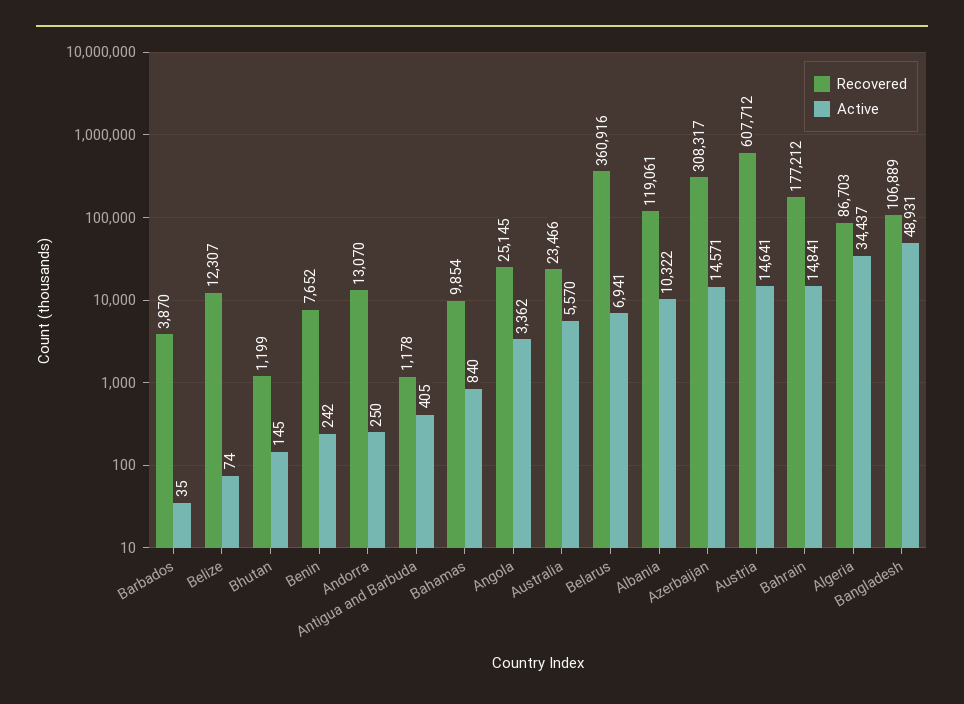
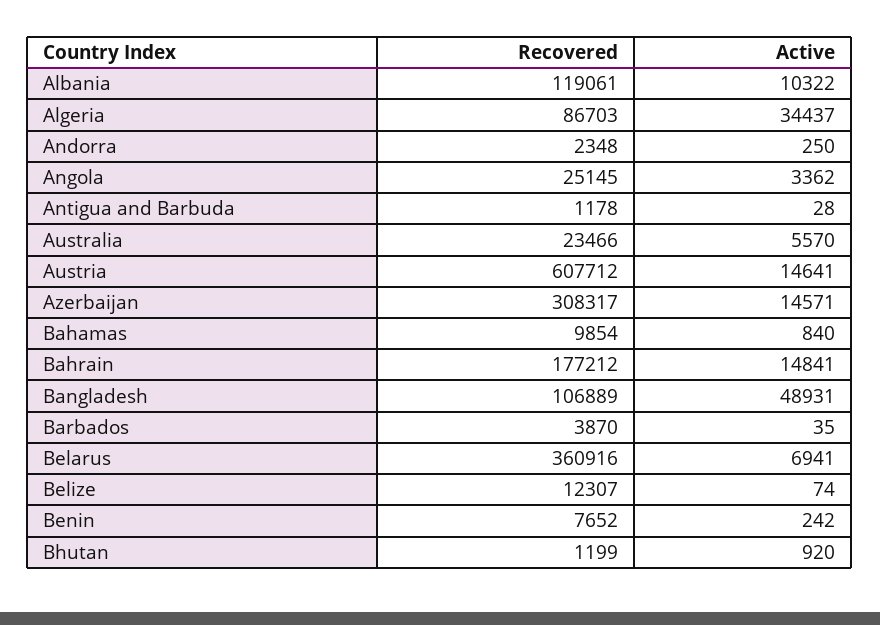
  {
    "Recovered": {
      "Barbados": 3870,
      "Belize": 12307,
      "Bhutan": 1199,
      "Benin": 7652,
-     "Andorra": 13070,
+     "Andorra": 2348,
      "Antigua and Barbuda": 1178,
      "Bahamas": 9854,
      "Angola": 25145,
      "Australia": 23466,
      "Belarus": 360916,
      "Albania": 119061,
      "Azerbaijan": 308317,
      "Austria": 607712,
      "Bahrain": 177212,
      "Algeria": 86703,
      "Bangladesh": 106889
    },
    "Active": {
      "Barbados": 35,
      "Belize": 74,
-     "Bhutan": 145,
+     "Bhutan": 920,
      "Benin": 242,
      "Andorra": 250,
-     "Antigua and Barbuda": 405,
+     "Antigua and Barbuda": 28,
      "Bahamas": 840,
      "Angola": 3362,
      "Australia": 5570,
      "Belarus": 6941,
      "Albania": 10322,
      "Azerbaijan": 14571,
      "Austria": 14641,
      "Bahrain": 14841,
      "Algeria": 34437,
      "Bangladesh": 48931
    }
  }

